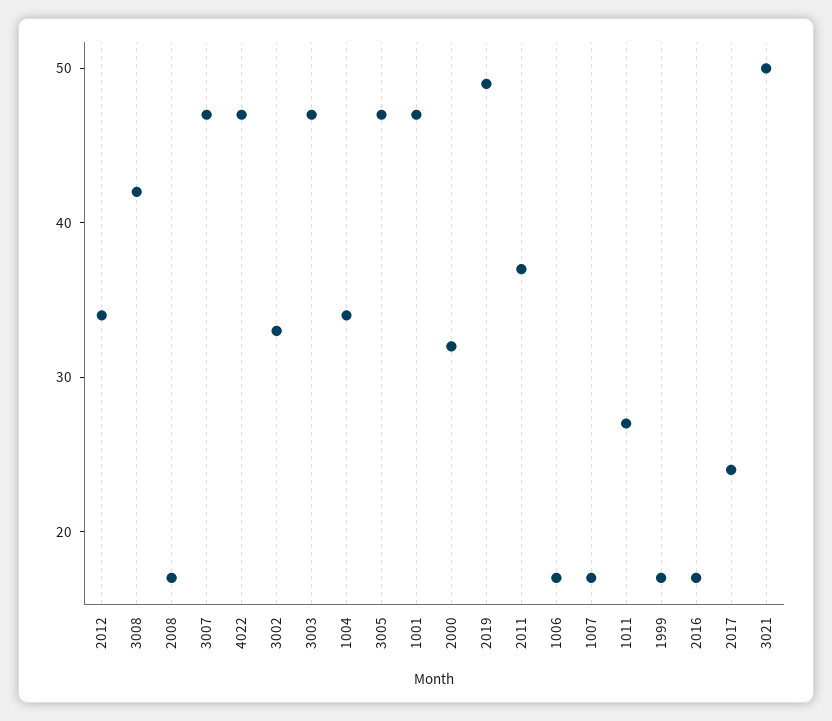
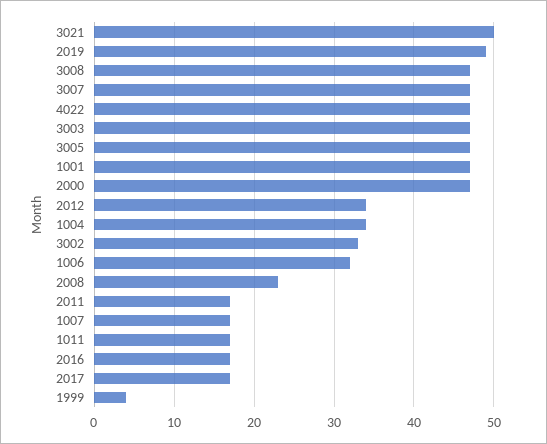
  {
    "2012": 34,
-   "3008": 42,
+   "3008": 47,
-   "2008": 17,
+   "2008": 23,
    "3007": 47,
    "4022": 47,
    "3002": 33,
    "3003": 47,
    "1004": 34,
    "3005": 47,
    "1001": 47,
-   "2000": 32,
+   "2000": 47,
    "2019": 49,
-   "2011": 37,
+   "2011": 17,
-   "1006": 17,
+   "1006": 32,
    "1007": 17,
-   "1011": 27,
+   "1011": 17,
-   "1999": 17,
+   "1999": 4,
    "2016": 17,
-   "2017": 24,
+   "2017": 17,
    "3021": 50
  }

